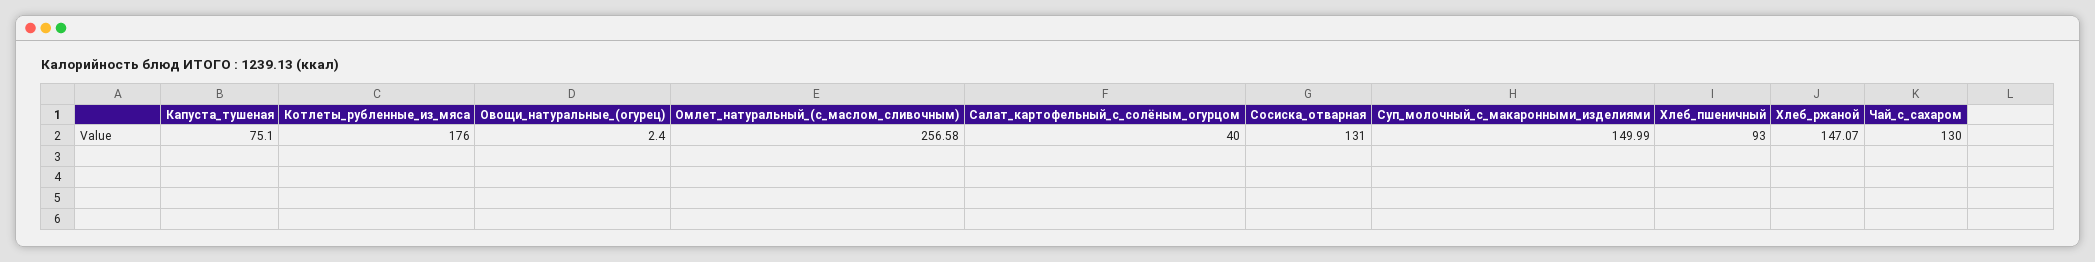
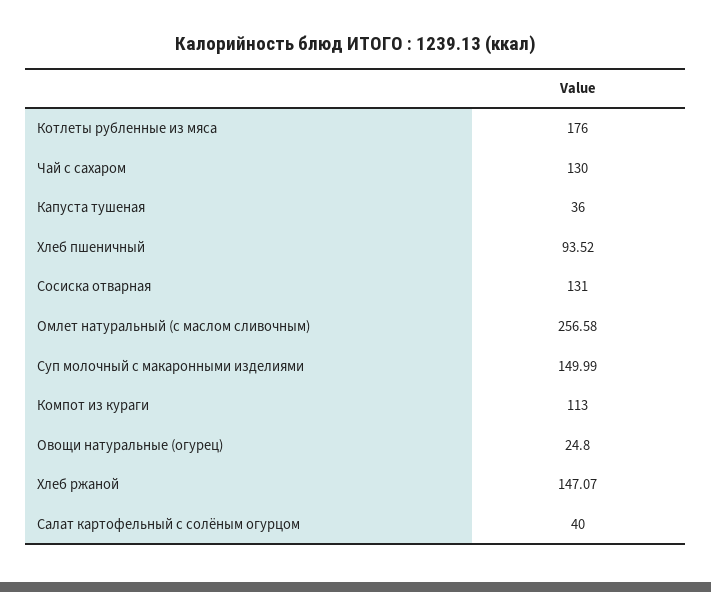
  {
-   "Капуста_тушеная": 75.1,
+   "Капуста_тушеная": 36,
    "Котлеты_рубленные_из_мяса": 176,
-   "Овощи_натуральные_(огурец)": 2.4,
+   "Овощи_натуральные_(огурец)": 24.8,
    "Омлет_натуральный_(с_маслом_сливочным)": 256.58,
    "Салат_картофельный_с_солёным_огурцом": 40,
    "Сосиска_отварная": 131,
    "Суп_молочный_с_макаронными_изделиями": 149.99,
-   "Хлеб_пшеничный": 93,
+   "Хлеб_пшеничный": 93.52,
    "Хлеб_ржаной": 147.07,
-   "Чай_с_сахаром": 130
+   "Чай_с_сахаром": 130,
+   "Компот из кураги": 113
  }

